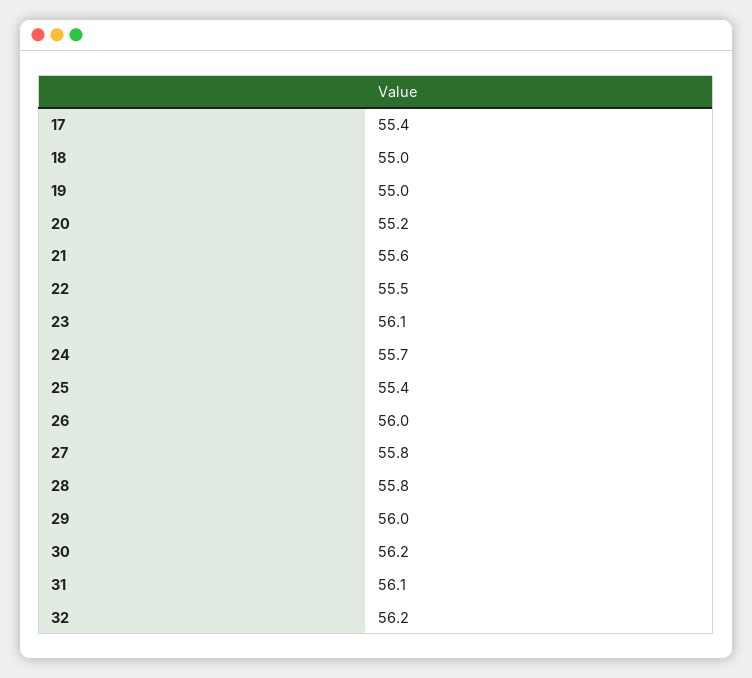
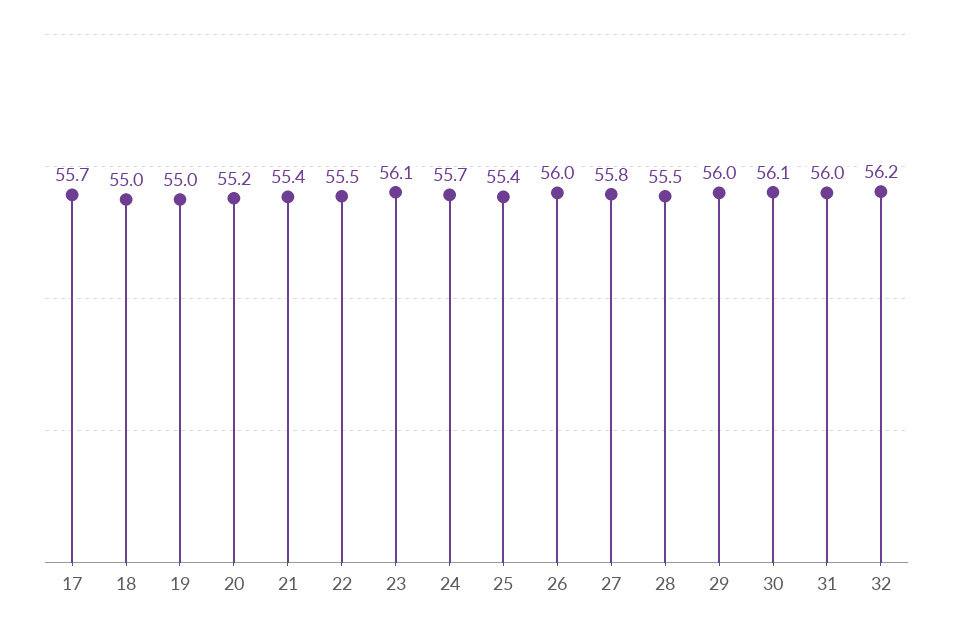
  {
-   "17": 55.4,
+   "17": 55.7,
    "18": 55,
    "19": 55,
    "20": 55.2,
-   "21": 55.6,
+   "21": 55.4,
    "22": 55.5,
    "23": 56.1,
    "24": 55.7,
    "25": 55.4,
    "26": 56,
    "27": 55.8,
-   "28": 55.8,
+   "28": 55.5,
    "29": 56,
-   "30": 56.2,
+   "30": 56.1,
-   "31": 56.1,
+   "31": 56,
    "32": 56.2
  }

